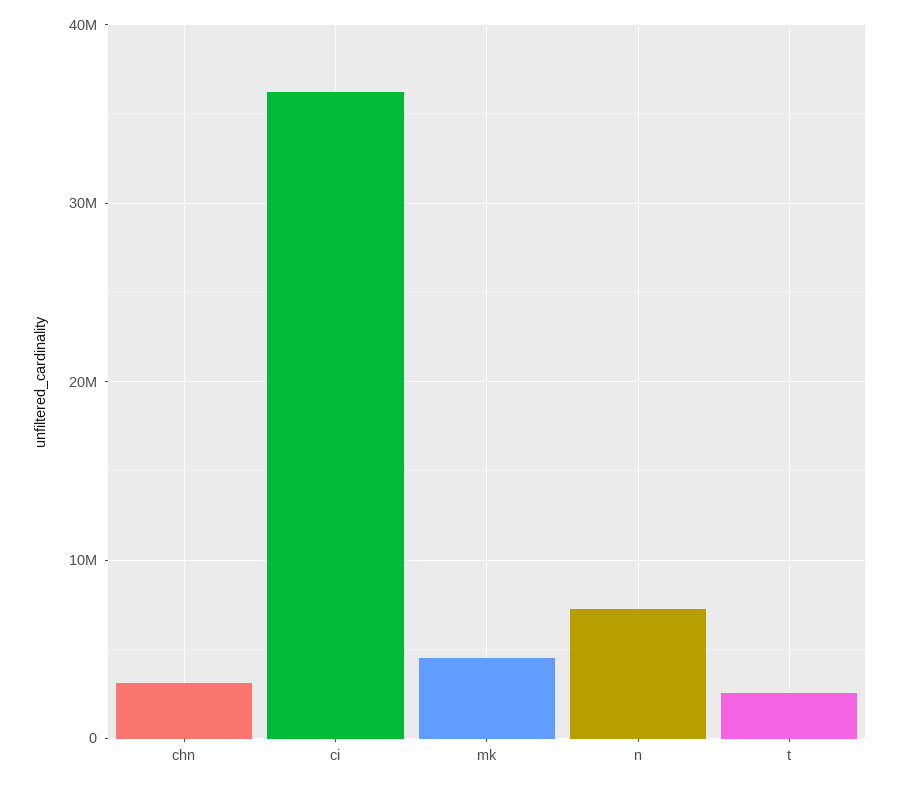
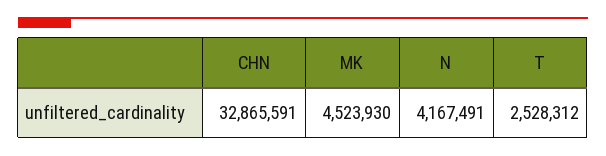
  {
-   "chn": 3000000,
+   "chn": 32865591,
-   "ci": 36000000,
    "mk": 4523930,
-   "n": 7000000,
+   "n": 4167491,
    "t": 2528312
  }

